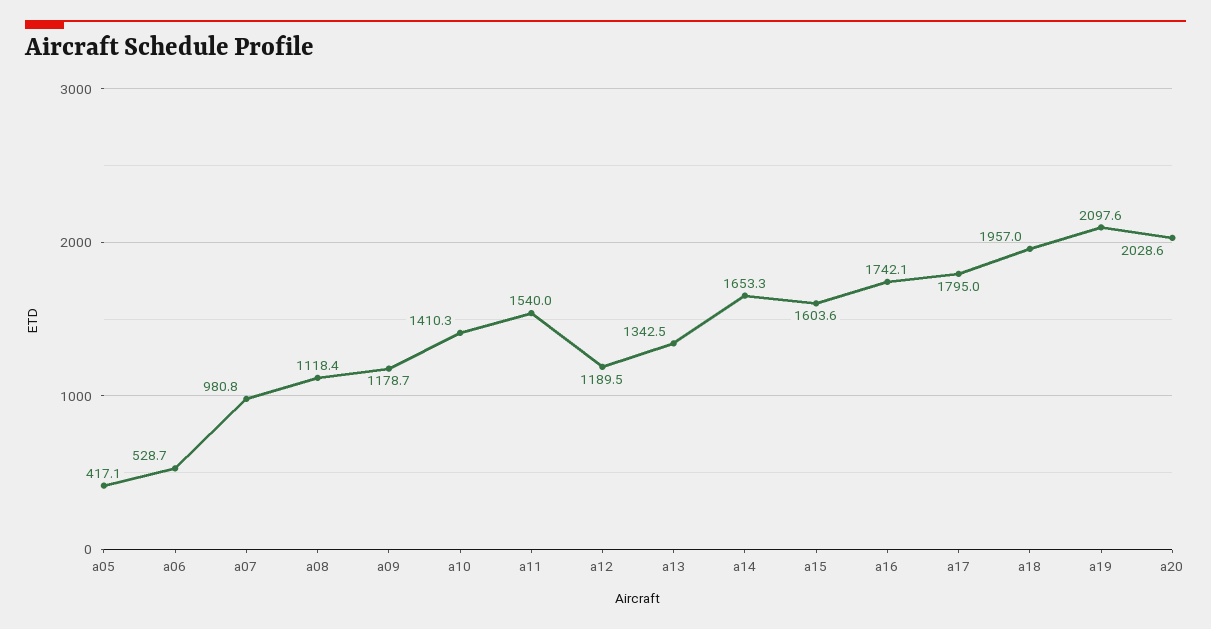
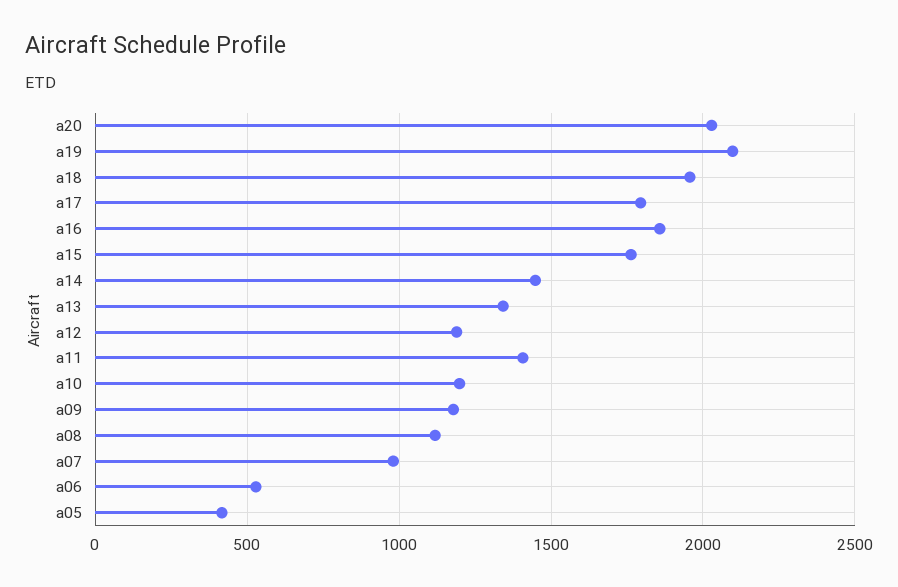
  {
    "a05": 417.1,
    "a06": 528.7,
    "a07": 980.8,
    "a08": 1118.4,
    "a09": 1178.7,
-   "a10": 1410.3,
+   "a10": 1200,
-   "a11": 1540,
+   "a11": 1400,
    "a12": 1189.5,
    "a13": 1342.5,
-   "a14": 1653.3,
+   "a14": 1450,
-   "a15": 1603.6,
+   "a15": 1750,
-   "a16": 1742.1,
+   "a16": 1850,
    "a17": 1795,
    "a18": 1957,
    "a19": 2097.6,
    "a20": 2028.6
  }

